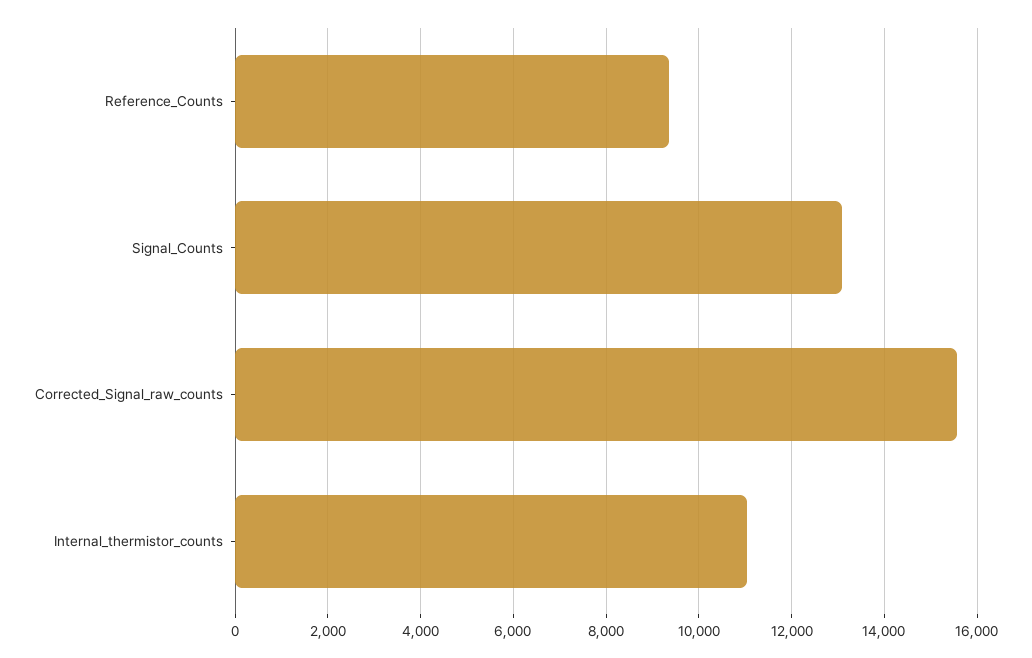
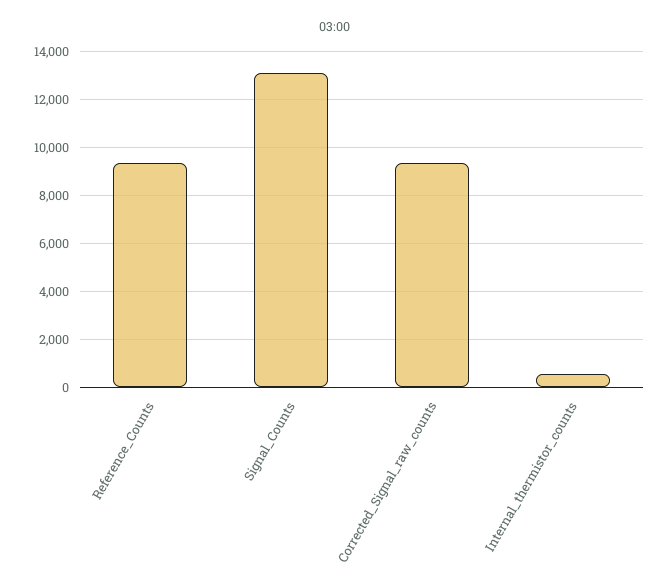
  {
    "Reference_Counts": 9400,
    "Signal_Counts": 13000,
-   "Corrected_Signal_raw_counts": 15600,
+   "Corrected_Signal_raw_counts": 9500,
-   "Internal_thermistor_counts": 11000
+   "Internal_thermistor_counts": 500
  }

